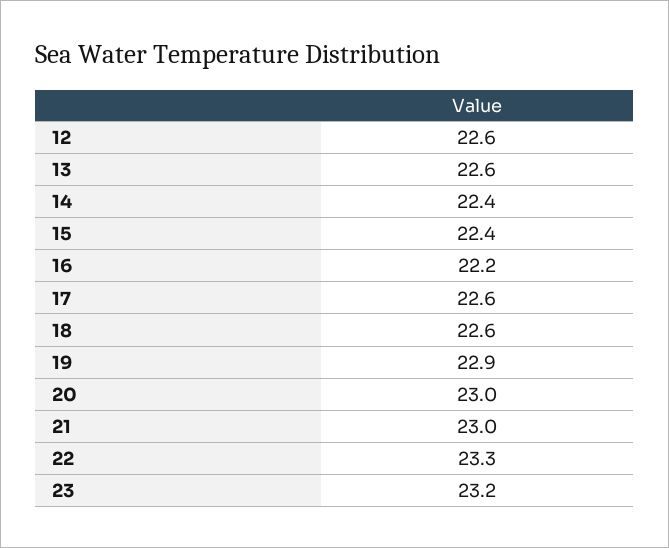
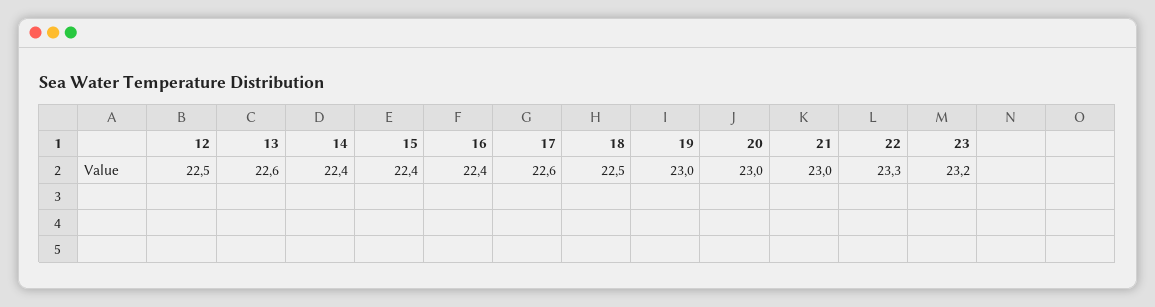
  {
-   "12": 22.6,
+   "12": 22.5,
    "13": 22.6,
    "14": 22.4,
    "15": 22.4,
-   "16": 22.2,
+   "16": 22.4,
    "17": 22.6,
-   "18": 22.6,
+   "18": 22.5,
-   "19": 22.9,
+   "19": 23,
    "20": 23,
    "21": 23,
    "22": 23.3,
    "23": 23.2
  }

